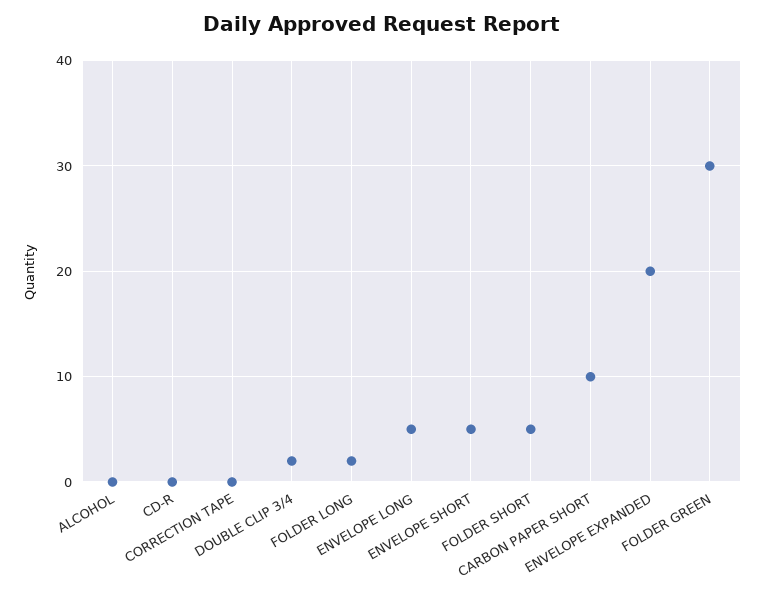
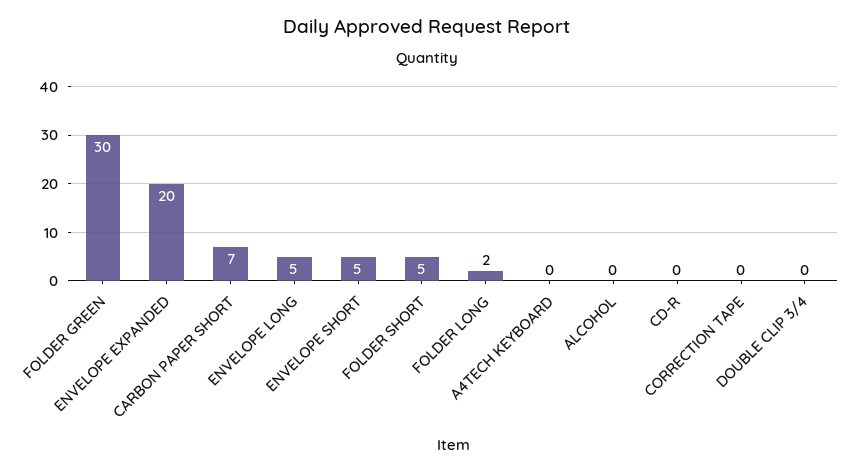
  {
    "ALCOHOL": 0,
    "CD-R": 0,
    "CORRECTION TAPE": 0,
-   "DOUBLE CLIP 3/4": 2,
+   "DOUBLE CLIP 3/4": 0,
    "FOLDER LONG": 2,
    "ENVELOPE LONG": 5,
    "ENVELOPE SHORT": 5,
    "FOLDER SHORT": 5,
-   "CARBON PAPER SHORT": 10,
+   "CARBON PAPER SHORT": 7,
    "ENVELOPE EXPANDED": 20,
-   "FOLDER GREEN": 30
+   "FOLDER GREEN": 30,
+   "A4TECH KEYBOARD": 0
  }

